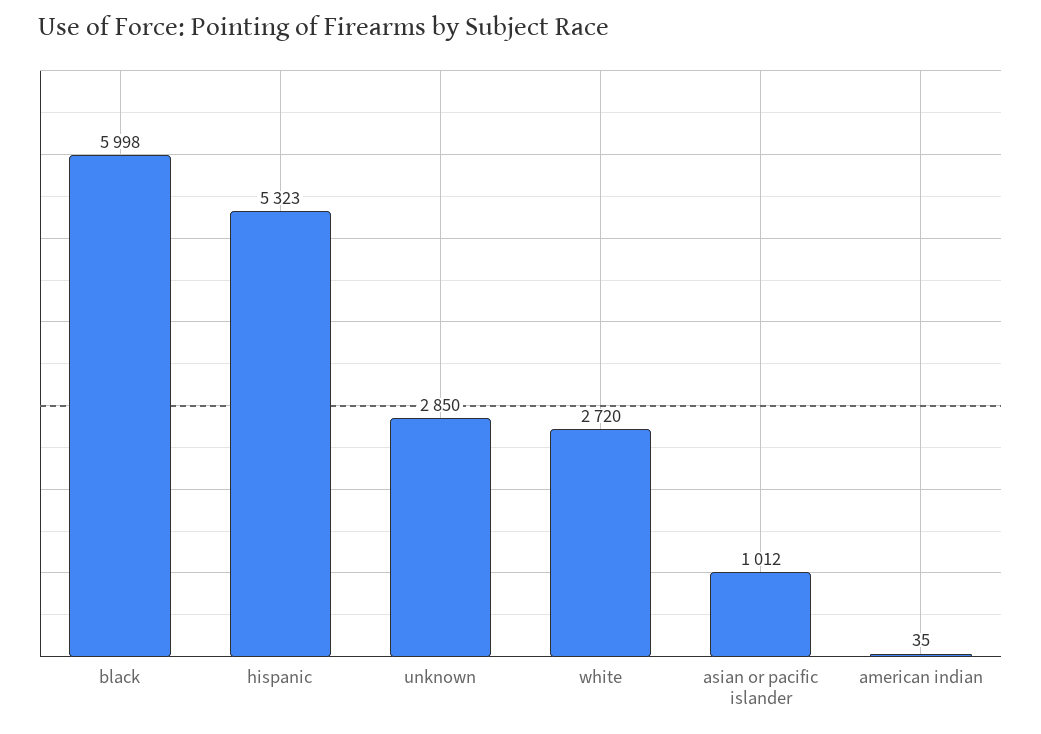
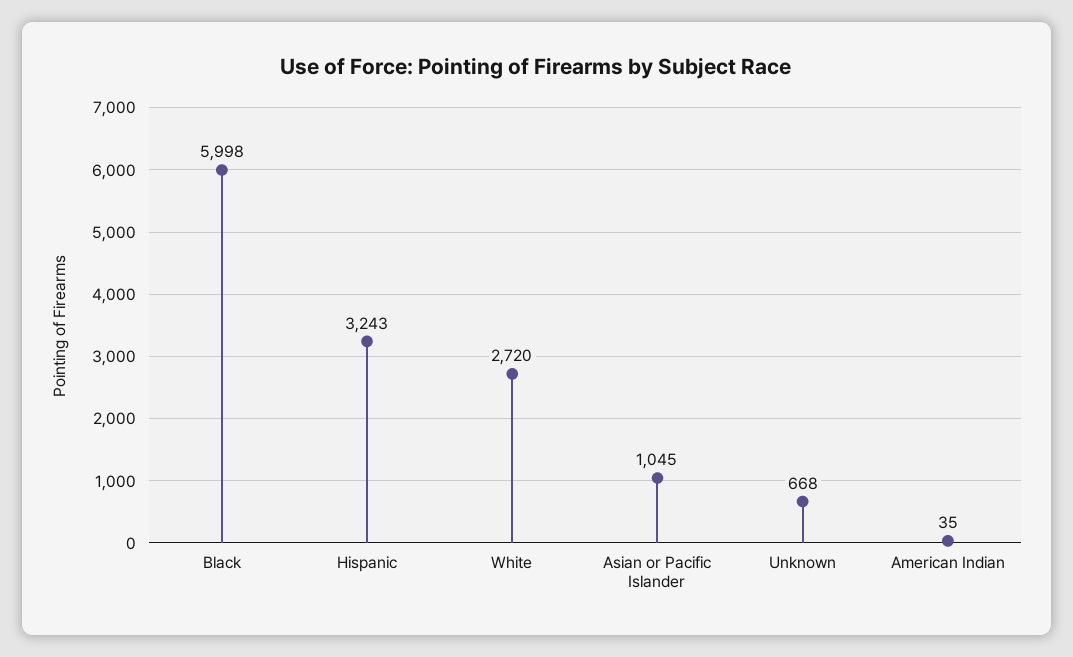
  {
    "black": 5998,
-   "hispanic": 5323,
+   "hispanic": 3243,
-   "unknown": 2850,
+   "unknown": 668,
    "white": 2720,
-   "asian or pacific islander": 1012,
+   "asian or pacific islander": 1045,
    "american indian": 35
  }

